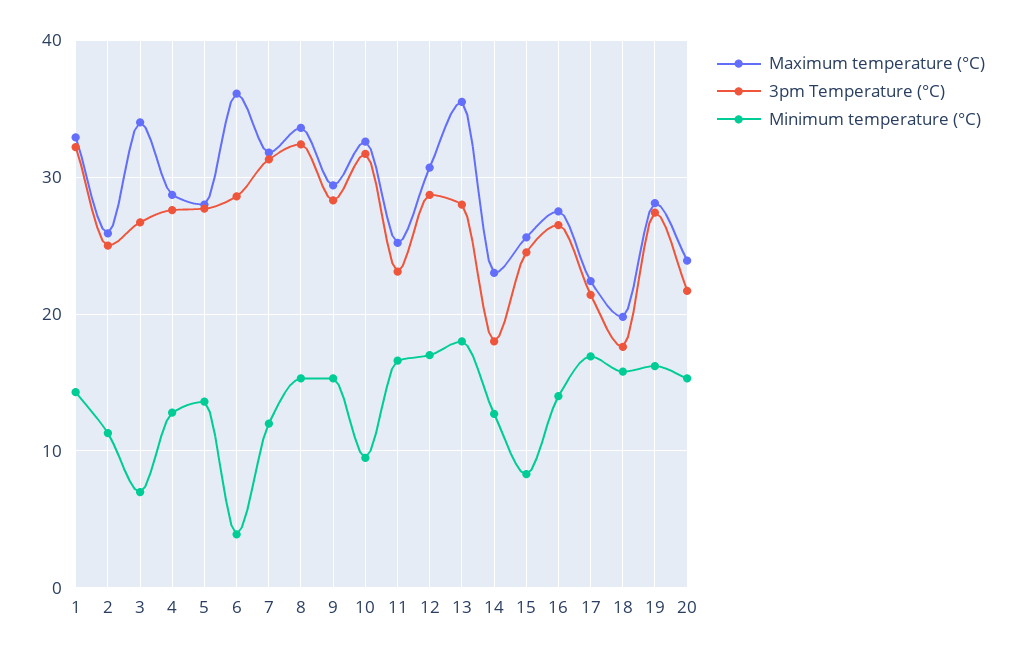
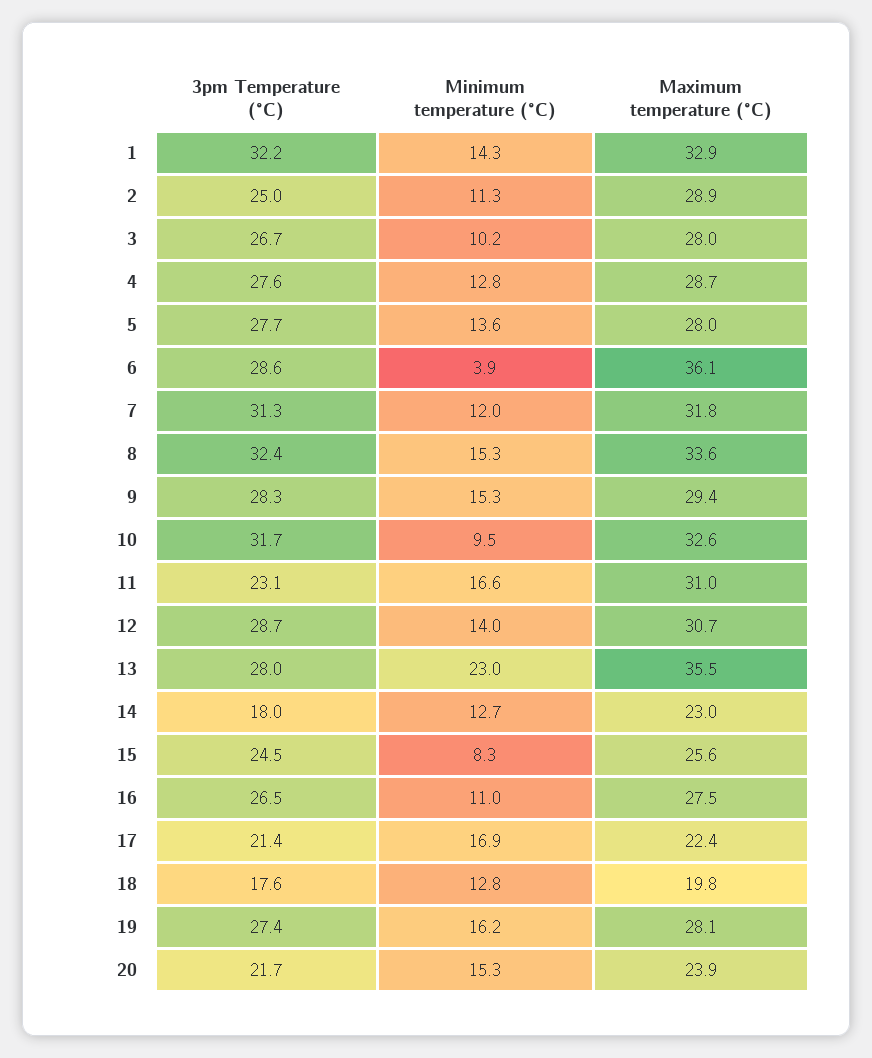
  {
    "Maximum temperature (°C)": {
      "1": 32.9,
-     "2": 26,
+     "2": 28.9,
-     "3": 34,
+     "3": 28,
      "4": 28.7,
      "5": 28,
      "6": 36.1,
      "7": 31.8,
      "8": 33.6,
      "9": 29.4,
      "10": 32.6,
-     "11": 25,
+     "11": 31,
      "12": 30.7,
      "13": 35.5,
      "14": 23,
      "15": 25.6,
      "16": 27.5,
      "17": 22.4,
      "18": 19.8,
      "19": 28.1,
      "20": 23.9
    },
    "3pm Temperature (°C)": {
      "1": 32.2,
      "2": 25,
      "3": 26.7,
      "4": 27.6,
      "5": 27.7,
      "6": 28.6,
      "7": 31.3,
      "8": 32.4,
      "9": 28.3,
      "10": 31.7,
      "11": 23.1,
      "12": 28.7,
      "13": 28,
      "14": 18,
      "15": 24.5,
      "16": 26.5,
      "17": 21.4,
      "18": 17.6,
      "19": 27.4,
      "20": 21.7
    },
    "Minimum temperature (°C)": {
      "1": 14.3,
      "2": 11.3,
-     "3": 7,
+     "3": 10.2,
      "4": 12.8,
      "5": 13.6,
      "6": 3.9,
      "7": 12,
      "8": 15.3,
      "9": 15.3,
      "10": 9.5,
      "11": 16.6,
-     "12": 17,
+     "12": 14,
-     "13": 18,
+     "13": 23,
      "14": 12.7,
      "15": 8.3,
-     "16": 14,
+     "16": 11,
      "17": 16.9,
-     "18": 16,
+     "18": 12.8,
      "19": 16.2,
      "20": 15.3
    }
  }

